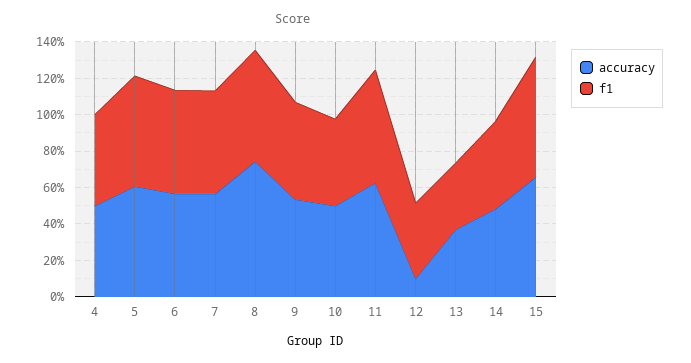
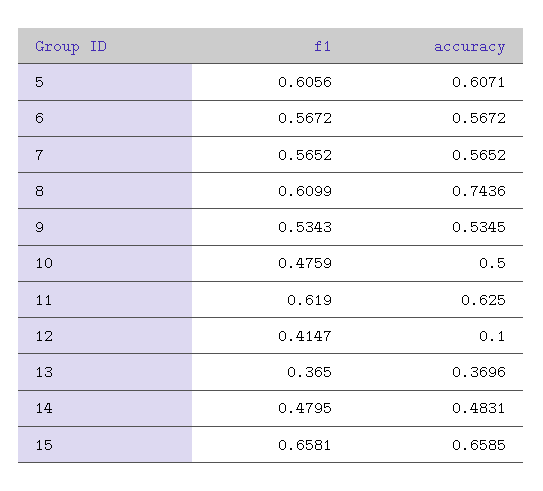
  {
    "accuracy": {
-     "4": 0.5,
      "5": 0.6071,
      "6": 0.5672,
      "7": 0.5652,
      "8": 0.7436,
      "9": 0.5345,
      "10": 0.5,
      "11": 0.625,
      "12": 0.1,
      "13": 0.3696,
      "14": 0.4831,
      "15": 0.6585
    },
    "f1": {
-     "4": 0.5,
      "5": 0.6056,
      "6": 0.5672,
      "7": 0.5652,
      "8": 0.6099,
      "9": 0.5343,
      "10": 0.4759,
      "11": 0.619,
      "12": 0.4147,
      "13": 0.365,
      "14": 0.4795,
      "15": 0.6581
    }
  }

